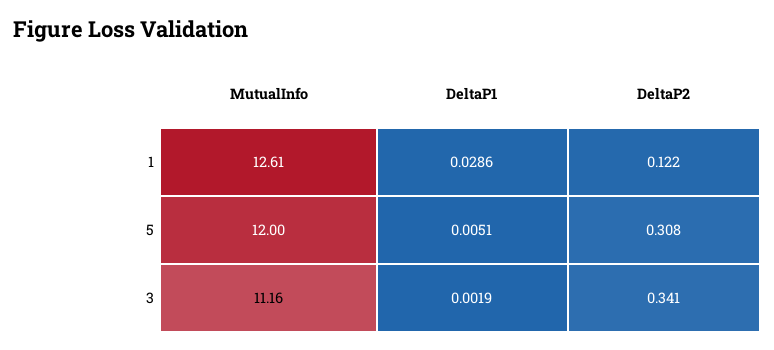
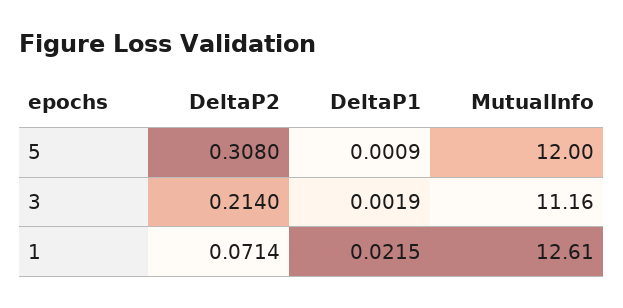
  {
    "MutualInfo": {
      "1": 12.61,
      "5": 12,
      "3": 11.16
    },
    "DeltaP1": {
-     "1": 0.0286,
+     "1": 0.0215,
-     "5": 0.0051,
+     "5": 0.0009,
      "3": 0.0019
    },
    "DeltaP2": {
-     "1": 0.122,
+     "1": 0.0714,
      "5": 0.308,
-     "3": 0.341
+     "3": 0.214
    }
  }

